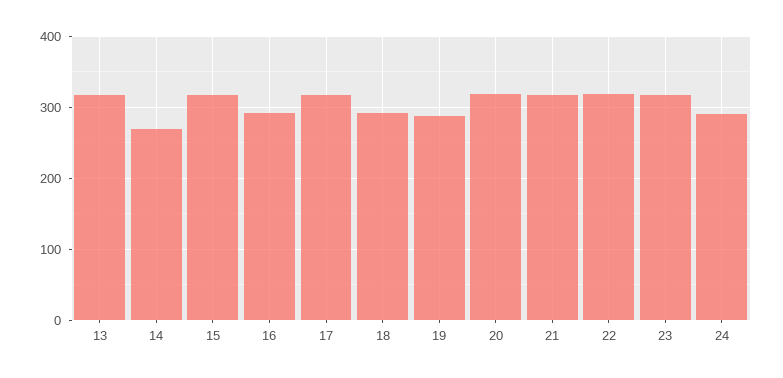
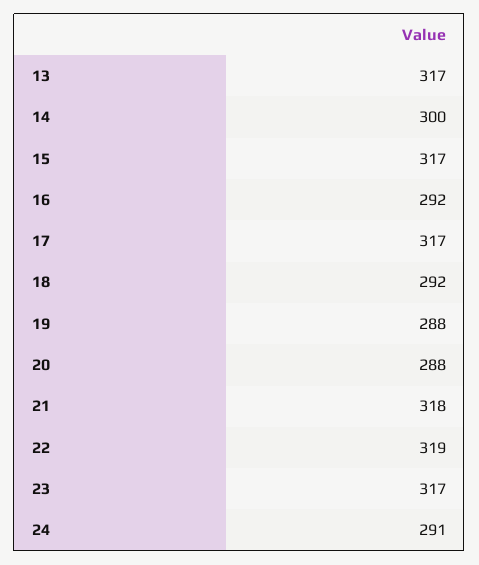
  {
    "13": 317,
-   "14": 270,
+   "14": 300,
    "15": 317,
    "16": 292,
    "17": 317,
    "18": 292,
    "19": 288,
-   "20": 320,
+   "20": 288,
    "21": 318,
    "22": 319,
    "23": 317,
    "24": 291
  }

